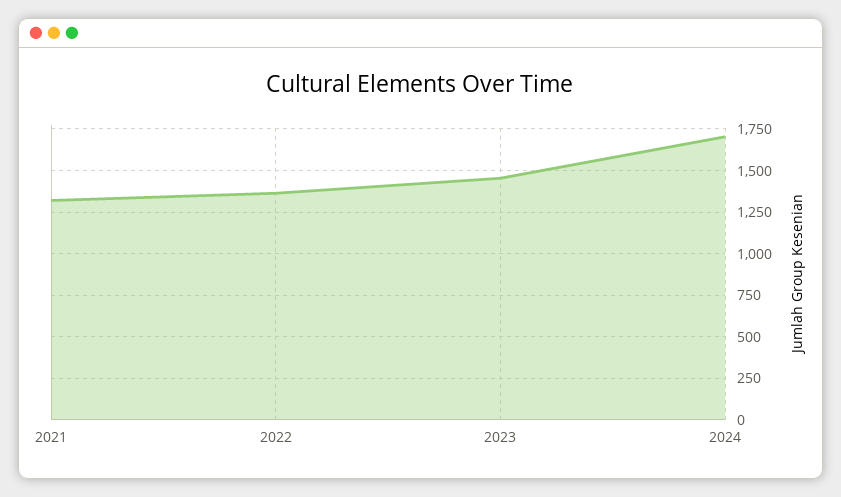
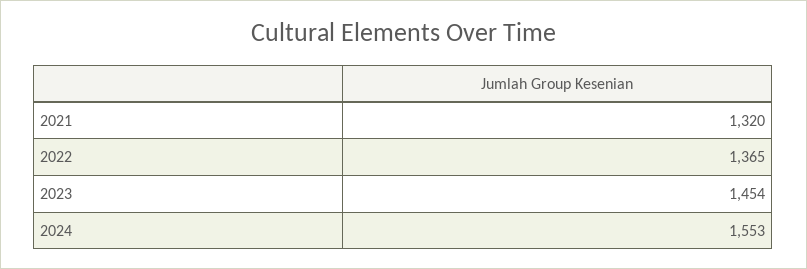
  {
    "2021": 1320,
    "2022": 1365,
    "2023": 1454,
-   "2024": 1700
+   "2024": 1553
  }

